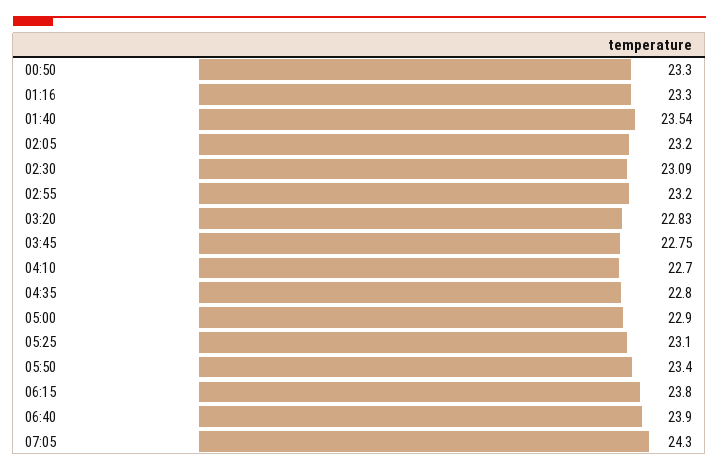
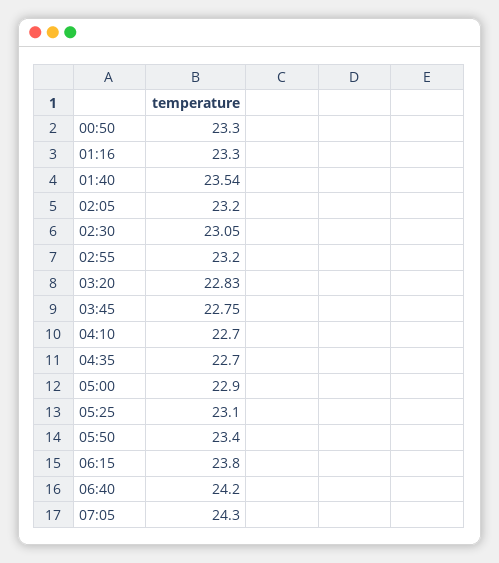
  {
    "00:50": 23.3,
    "01:16": 23.3,
    "01:40": 23.54,
    "02:05": 23.2,
-   "02:30": 23.09,
+   "02:30": 23.05,
    "02:55": 23.2,
    "03:20": 22.83,
    "03:45": 22.75,
    "04:10": 22.7,
-   "04:35": 22.8,
+   "04:35": 22.7,
    "05:00": 22.9,
    "05:25": 23.1,
    "05:50": 23.4,
    "06:15": 23.8,
-   "06:40": 23.9,
+   "06:40": 24.2,
    "07:05": 24.3
  }

